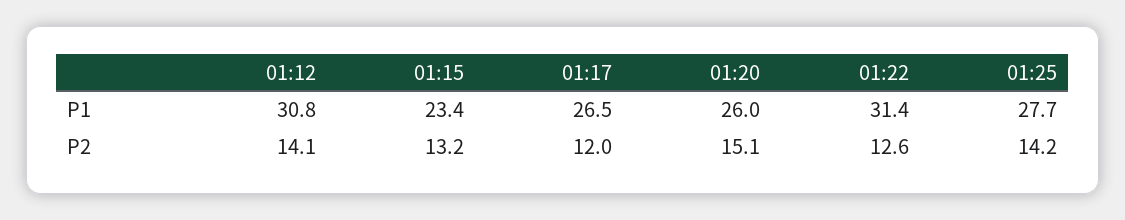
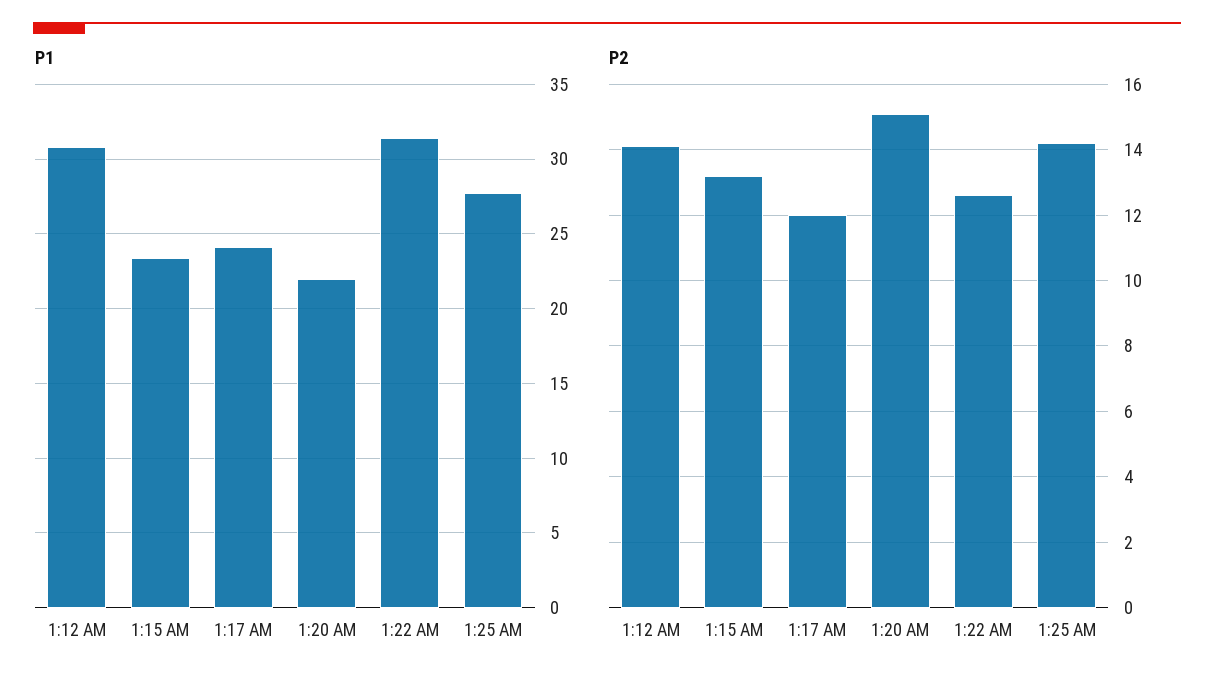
  {
    "P1": {
      "01:12": 30.8,
      "01:15": 23.4,
-     "01:17": 26.5,
+     "01:17": 24,
-     "01:20": 26,
+     "01:20": 22,
      "01:22": 31.4,
      "01:25": 27.7
    },
    "P2": {
      "01:12": 14.1,
      "01:15": 13.2,
      "01:17": 12,
      "01:20": 15.1,
      "01:22": 12.6,
      "01:25": 14.2
    }
  }

